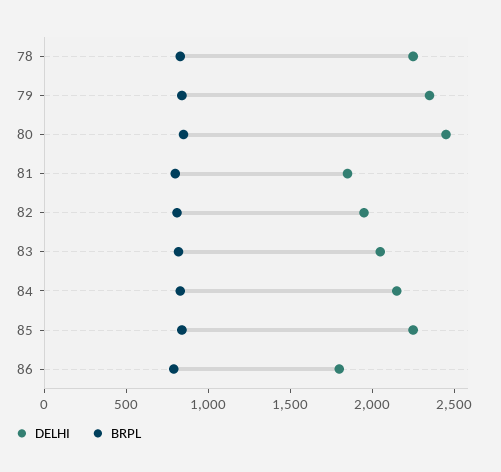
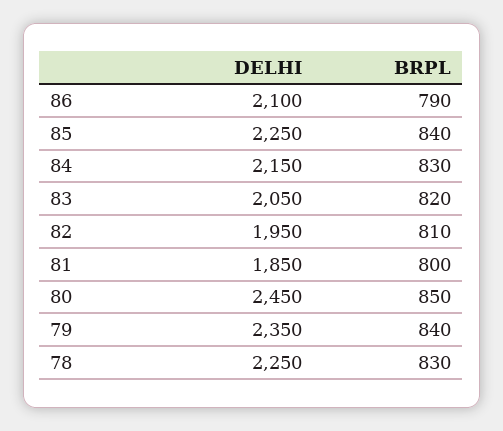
  {
    "DELHI": {
      "78": 2250,
      "79": 2350,
      "80": 2450,
      "81": 1850,
      "82": 1950,
      "83": 2050,
      "84": 2150,
      "85": 2250,
-     "86": 1800
+     "86": 2100
    },
    "BRPL": {
      "78": 830,
      "79": 840,
      "80": 850,
      "81": 800,
      "82": 810,
      "83": 820,
      "84": 830,
      "85": 840,
      "86": 790
    }
  }

